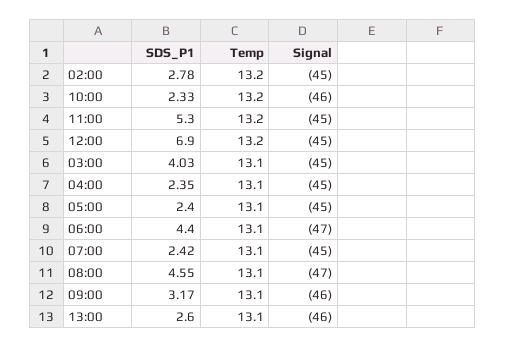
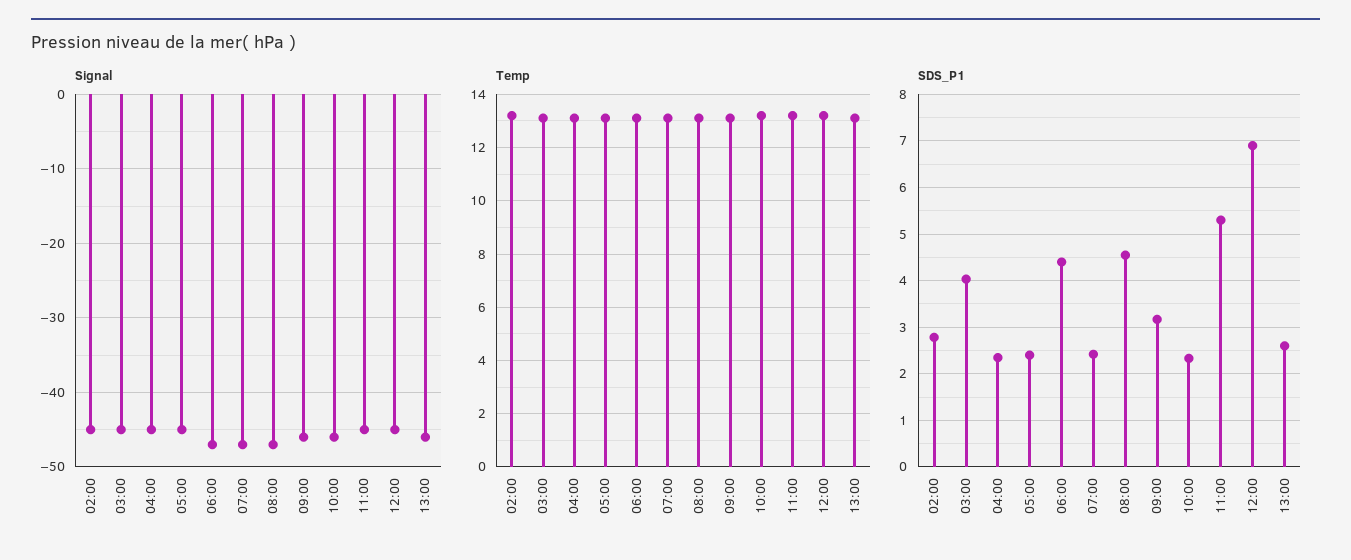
  {
    "SDS_P1": {
      "02:00": 2.78,
      "10:00": 2.33,
      "11:00": 5.3,
      "12:00": 6.9,
      "03:00": 4.03,
      "04:00": 2.35,
      "05:00": 2.4,
      "06:00": 4.4,
      "07:00": 2.42,
      "08:00": 4.55,
      "09:00": 3.17,
      "13:00": 2.6
    },
    "Temp": {
      "02:00": 13.2,
      "10:00": 13.2,
      "11:00": 13.2,
      "12:00": 13.2,
      "03:00": 13.1,
      "04:00": 13.1,
      "05:00": 13.1,
      "06:00": 13.1,
      "07:00": 13.1,
      "08:00": 13.1,
      "09:00": 13.1,
      "13:00": 13.1
    },
    "Signal": {
      "02:00": -45,
      "10:00": -46,
      "11:00": -45,
      "12:00": -45,
      "03:00": -45,
      "04:00": -45,
      "05:00": -45,
      "06:00": -47,
-     "07:00": -45,
+     "07:00": -47,
      "08:00": -47,
      "09:00": -46,
      "13:00": -46
    }
  }

